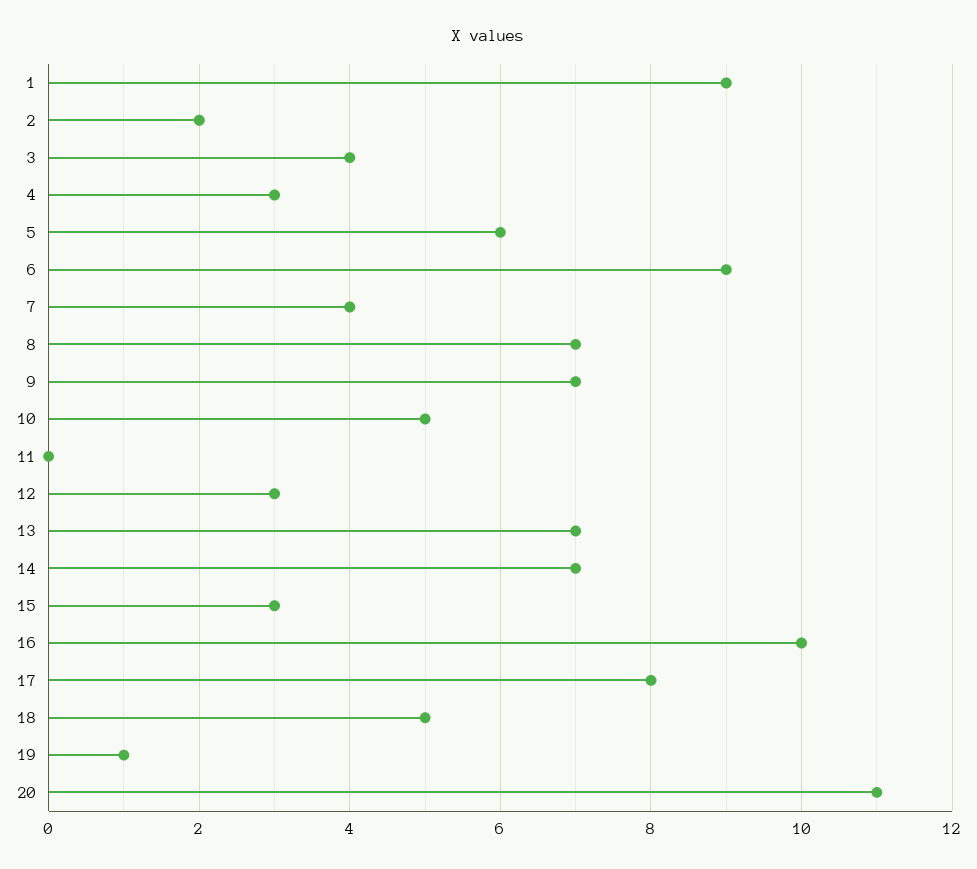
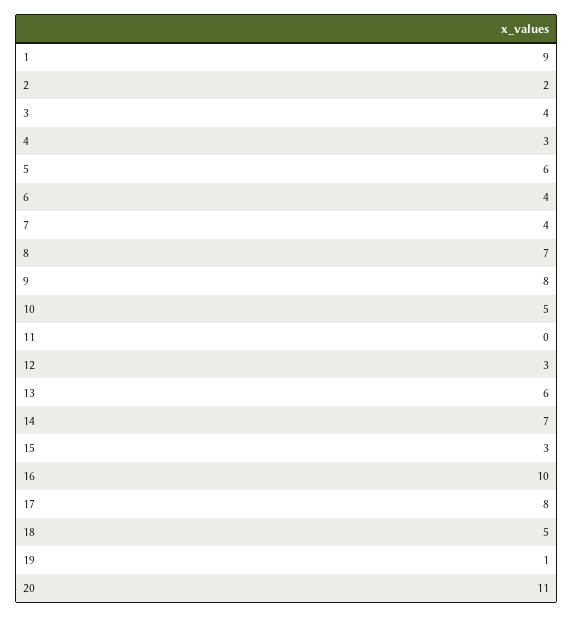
  {
    "1": 9,
    "2": 2,
    "3": 4,
    "4": 3,
    "5": 6,
-   "6": 9,
+   "6": 4,
    "7": 4,
    "8": 7,
-   "9": 7,
+   "9": 8,
    "10": 5,
    "11": 0,
    "12": 3,
-   "13": 7,
+   "13": 6,
    "14": 7,
    "15": 3,
    "16": 10,
    "17": 8,
    "18": 5,
    "19": 1,
    "20": 11
  }

